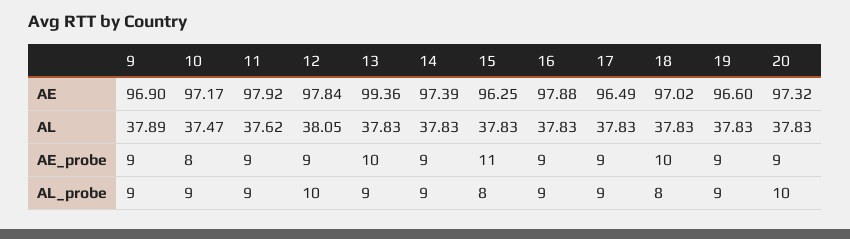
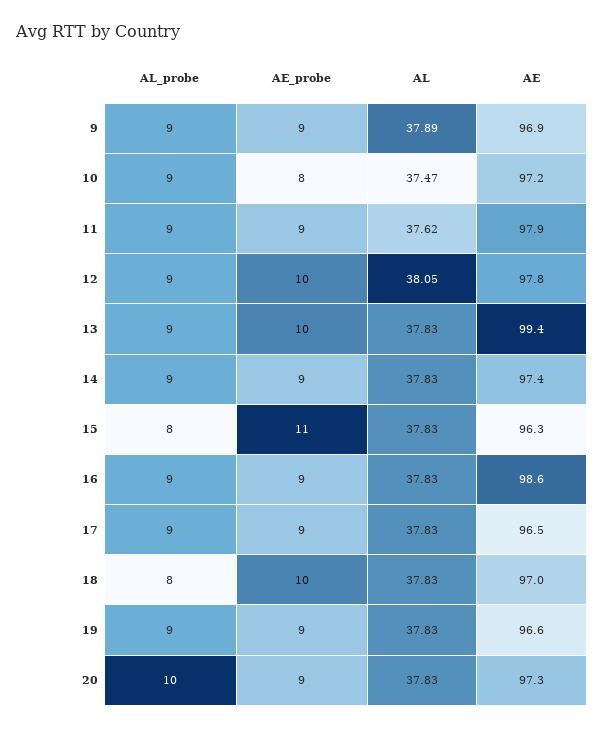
  {
    "9": {
      "AE": 96.9,
      "AL": 37.89,
      "AE_probe": 9,
      "AL_probe": 9
    },
    "10": {
      "AE": 97.17,
      "AL": 37.47,
      "AE_probe": 8,
      "AL_probe": 9
    },
    "11": {
      "AE": 97.92,
      "AL": 37.62,
      "AE_probe": 9,
      "AL_probe": 9
    },
    "12": {
      "AE": 97.84,
      "AL": 38.05,
-     "AE_probe": 9,
+     "AE_probe": 10,
-     "AL_probe": 10
+     "AL_probe": 9
    },
    "13": {
      "AE": 99.36,
      "AL": 37.83,
      "AE_probe": 10,
      "AL_probe": 9
    },
    "14": {
      "AE": 97.39,
      "AL": 37.83,
      "AE_probe": 9,
      "AL_probe": 9
    },
    "15": {
      "AE": 96.25,
      "AL": 37.83,
      "AE_probe": 11,
      "AL_probe": 8
    },
    "16": {
-     "AE": 97.88,
+     "AE": 98.6,
      "AL": 37.83,
      "AE_probe": 9,
      "AL_probe": 9
    },
    "17": {
      "AE": 96.49,
      "AL": 37.83,
      "AE_probe": 9,
      "AL_probe": 9
    },
    "18": {
      "AE": 97.02,
      "AL": 37.83,
      "AE_probe": 10,
      "AL_probe": 8
    },
    "19": {
      "AE": 96.6,
      "AL": 37.83,
      "AE_probe": 9,
      "AL_probe": 9
    },
    "20": {
      "AE": 97.32,
      "AL": 37.83,
      "AE_probe": 9,
      "AL_probe": 10
    }
  }

